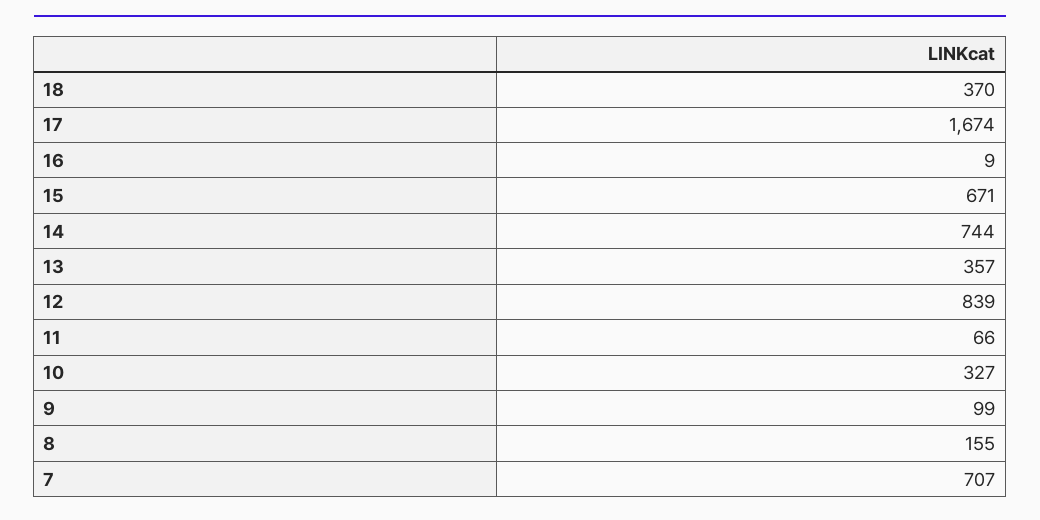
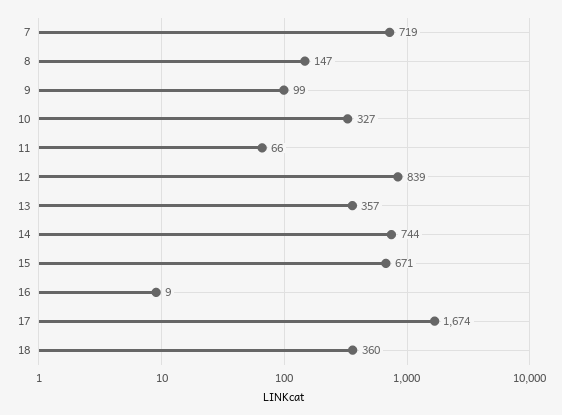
  {
-   "18": 370,
+   "18": 360,
    "17": 1674,
    "16": 9,
    "15": 671,
    "14": 744,
    "13": 357,
    "12": 839,
    "11": 66,
    "10": 327,
    "9": 99,
-   "8": 155,
+   "8": 147,
-   "7": 707
+   "7": 719
  }

